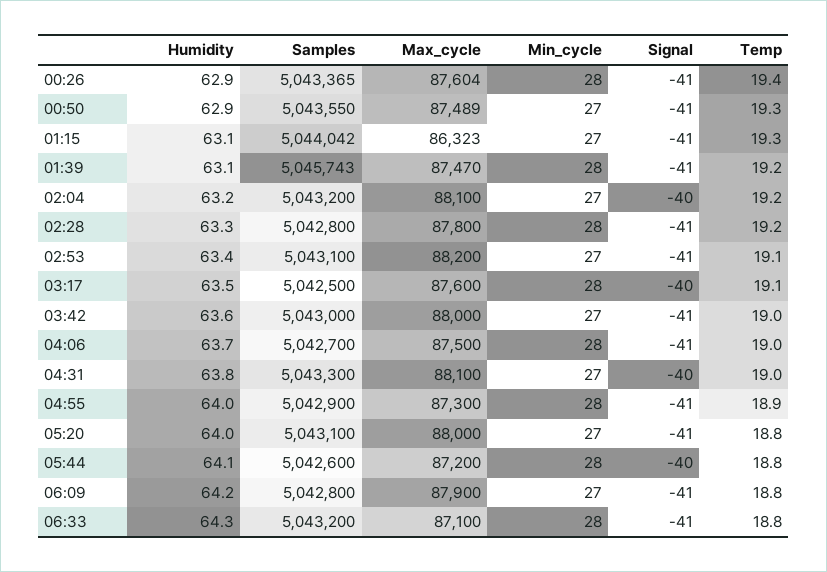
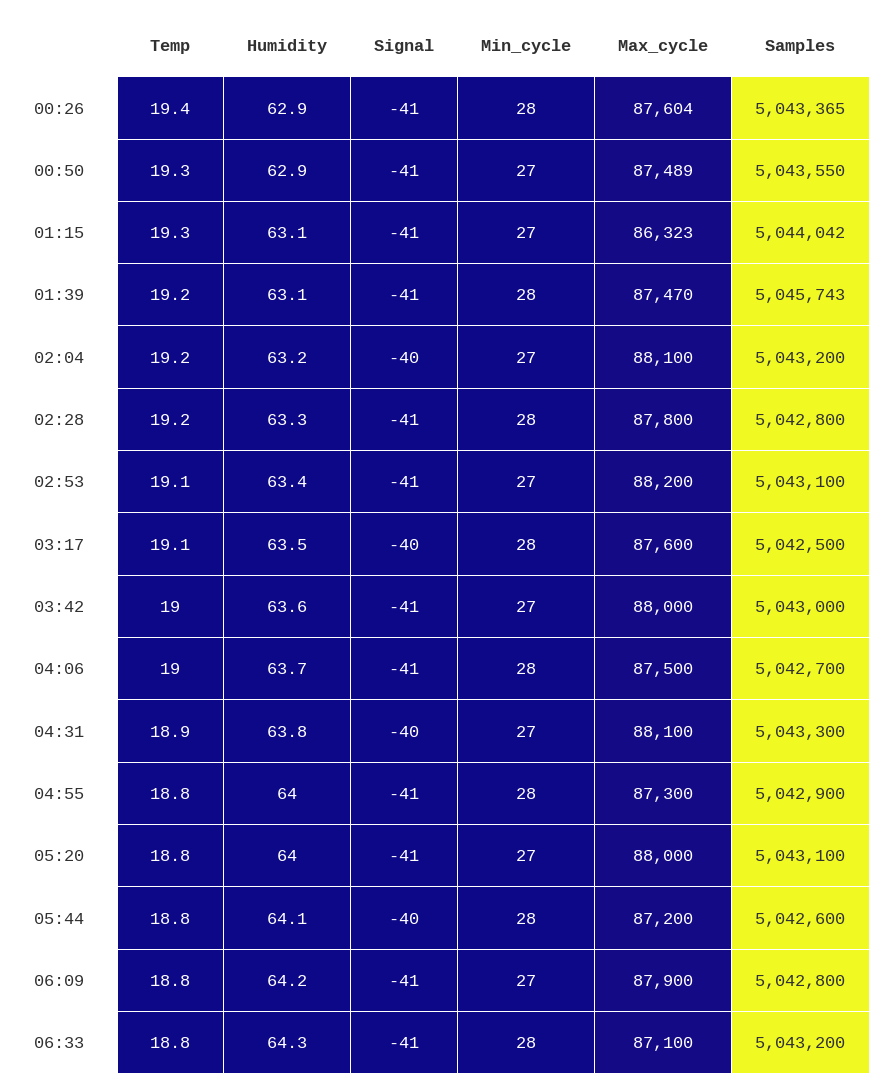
  {
    "Humidity": {
      "00:26": 62.9,
      "00:50": 62.9,
      "01:15": 63.1,
      "01:39": 63.1,
      "02:04": 63.2,
      "02:28": 63.3,
      "02:53": 63.4,
      "03:17": 63.5,
      "03:42": 63.6,
      "04:06": 63.7,
      "04:31": 63.8,
      "04:55": 64,
      "05:20": 64,
      "05:44": 64.1,
      "06:09": 64.2,
      "06:33": 64.3
    },
    "Samples": {
      "00:26": 5043365,
      "00:50": 5043550,
      "01:15": 5044042,
      "01:39": 5045743,
      "02:04": 5043200,
      "02:28": 5042800,
      "02:53": 5043100,
      "03:17": 5042500,
      "03:42": 5043000,
      "04:06": 5042700,
      "04:31": 5043300,
      "04:55": 5042900,
      "05:20": 5043100,
      "05:44": 5042600,
      "06:09": 5042800,
      "06:33": 5043200
    },
    "Max_cycle": {
      "00:26": 87604,
      "00:50": 87489,
      "01:15": 86323,
      "01:39": 87470,
      "02:04": 88100,
      "02:28": 87800,
      "02:53": 88200,
      "03:17": 87600,
      "03:42": 88000,
      "04:06": 87500,
      "04:31": 88100,
      "04:55": 87300,
      "05:20": 88000,
      "05:44": 87200,
      "06:09": 87900,
      "06:33": 87100
    },
    "Min_cycle": {
      "00:26": 28,
      "00:50": 27,
      "01:15": 27,
      "01:39": 28,
      "02:04": 27,
      "02:28": 28,
      "02:53": 27,
      "03:17": 28,
      "03:42": 27,
      "04:06": 28,
      "04:31": 27,
      "04:55": 28,
      "05:20": 27,
      "05:44": 28,
      "06:09": 27,
      "06:33": 28
    },
    "Signal": {
      "00:26": -41,
      "00:50": -41,
      "01:15": -41,
      "01:39": -41,
      "02:04": -40,
      "02:28": -41,
      "02:53": -41,
      "03:17": -40,
      "03:42": -41,
      "04:06": -41,
      "04:31": -40,
      "04:55": -41,
      "05:20": -41,
      "05:44": -40,
      "06:09": -41,
      "06:33": -41
    },
    "Temp": {
      "00:26": 19.4,
      "00:50": 19.3,
      "01:15": 19.3,
      "01:39": 19.2,
      "02:04": 19.2,
      "02:28": 19.2,
      "02:53": 19.1,
      "03:17": 19.1,
      "03:42": 19,
      "04:06": 19,
-     "04:31": 19,
+     "04:31": 18.9,
-     "04:55": 18.9,
+     "04:55": 18.8,
      "05:20": 18.8,
      "05:44": 18.8,
      "06:09": 18.8,
      "06:33": 18.8
    }
  }

